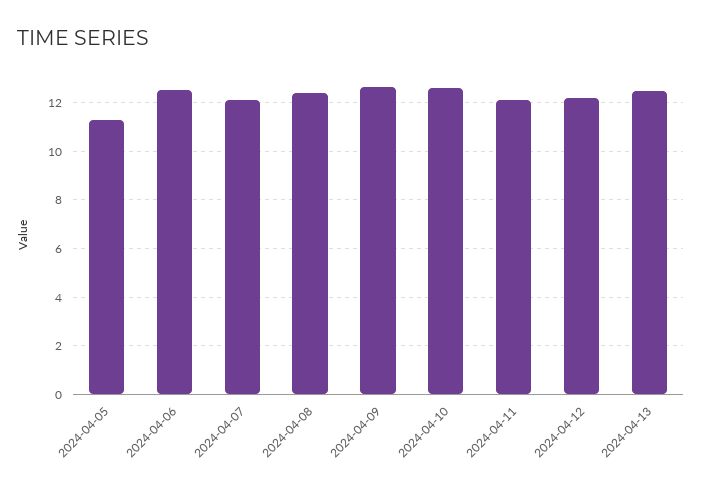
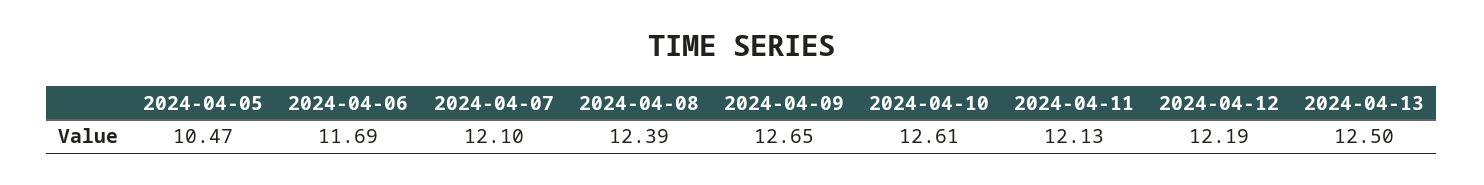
  {
-   "2024-04-05": 11.25,
+   "2024-04-05": 10.47,
-   "2024-04-06": 12.5,
+   "2024-04-06": 11.69,
    "2024-04-07": 12.1,
    "2024-04-08": 12.39,
    "2024-04-09": 12.65,
    "2024-04-10": 12.61,
    "2024-04-11": 12.13,
    "2024-04-12": 12.19,
    "2024-04-13": 12.5
  }

